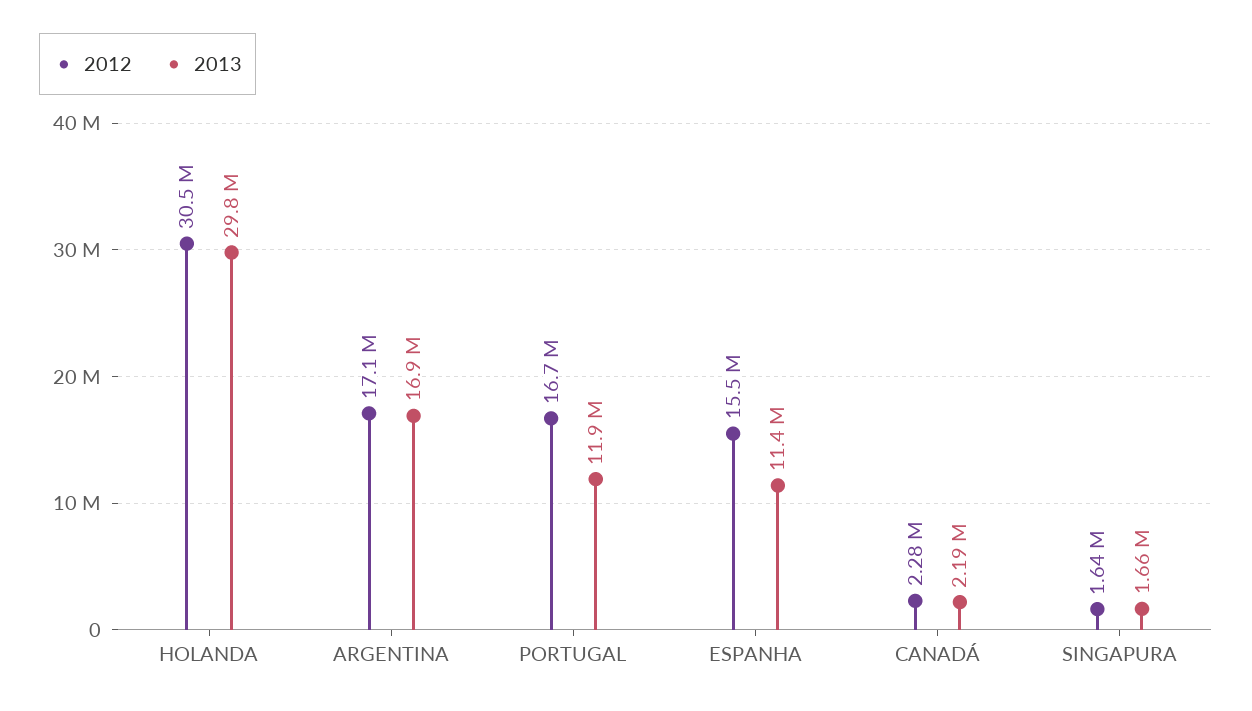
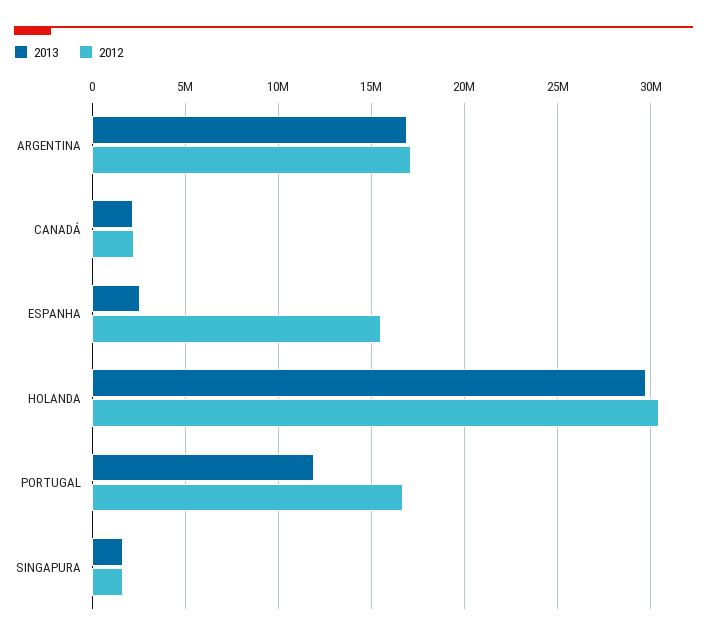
  {
    "2012": {
      "HOLANDA": 30500000,
      "ARGENTINA": 17100000,
      "PORTUGAL": 16700000,
      "ESPANHA": 15500000,
      "CANADÁ": 2280000,
      "SINGAPURA": 1640000
    },
    "2013": {
      "HOLANDA": 29800000,
      "ARGENTINA": 16900000,
      "PORTUGAL": 11900000,
-     "ESPANHA": 11400000,
+     "ESPANHA": 2500000,
      "CANADÁ": 2190000,
      "SINGAPURA": 1660000
    }
  }

